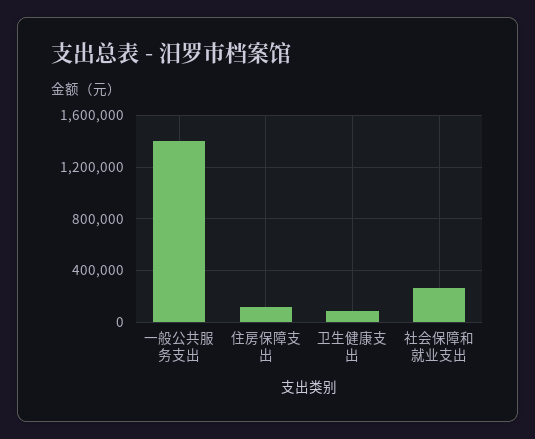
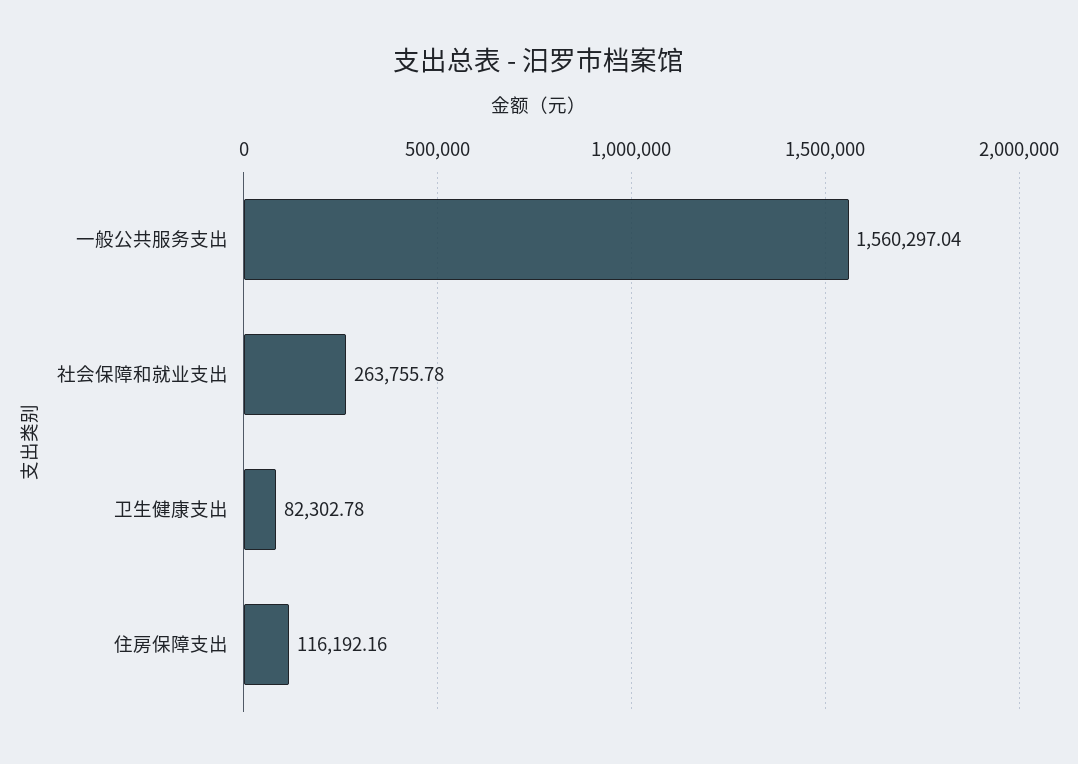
  {
-   "一般公共服务支出": 1400000,
+   "一般公共服务支出": 1560297.04,
    "住房保障支出": 116192.16,
    "卫生健康支出": 82302.78,
    "社会保障和就业支出": 263755.78
  }

